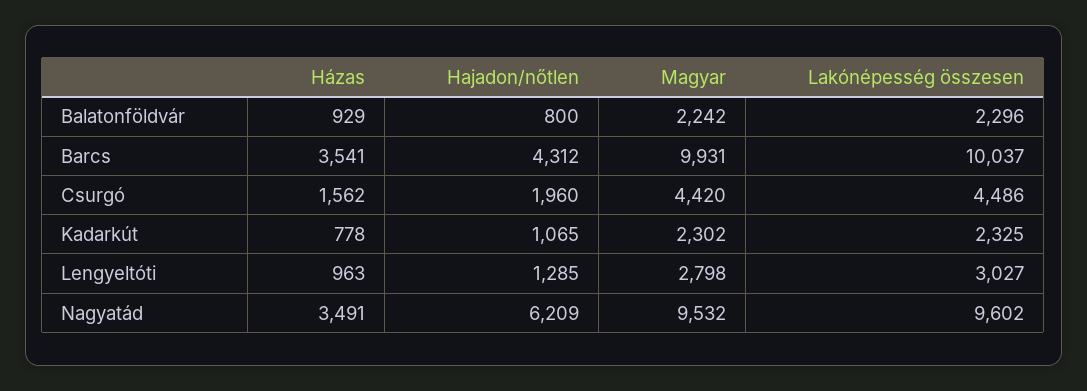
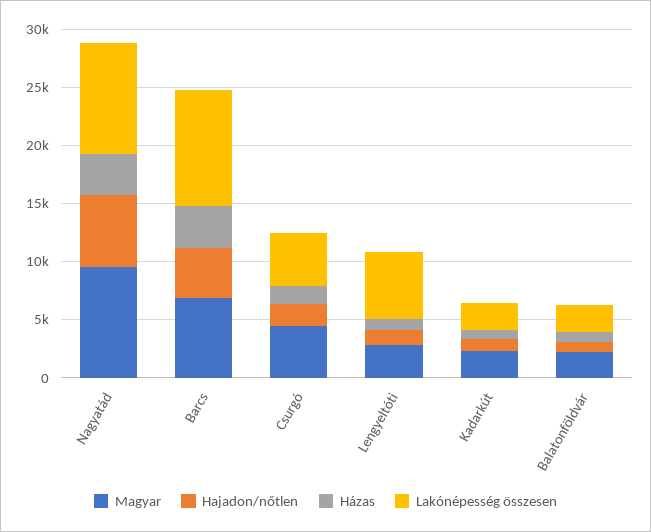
  {
    "Házas": {
      "Balatonföldvár": 929,
      "Barcs": 3541,
      "Csurgó": 1562,
      "Kadarkút": 778,
      "Lengyeltóti": 963,
      "Nagyatád": 3491
    },
    "Hajadon/nőtlen": {
      "Balatonföldvár": 800,
      "Barcs": 4312,
      "Csurgó": 1960,
      "Kadarkút": 1065,
      "Lengyeltóti": 1285,
      "Nagyatád": 6209
    },
    "Magyar": {
      "Balatonföldvár": 2242,
-     "Barcs": 9931,
+     "Barcs": 7000,
      "Csurgó": 4420,
      "Kadarkút": 2302,
      "Lengyeltóti": 2798,
      "Nagyatád": 9532
    },
    "Lakónépesség összesen": {
      "Balatonföldvár": 2296,
      "Barcs": 10037,
      "Csurgó": 4486,
      "Kadarkút": 2325,
-     "Lengyeltóti": 3027,
+     "Lengyeltóti": 6000,
      "Nagyatád": 9602
    }
  }

